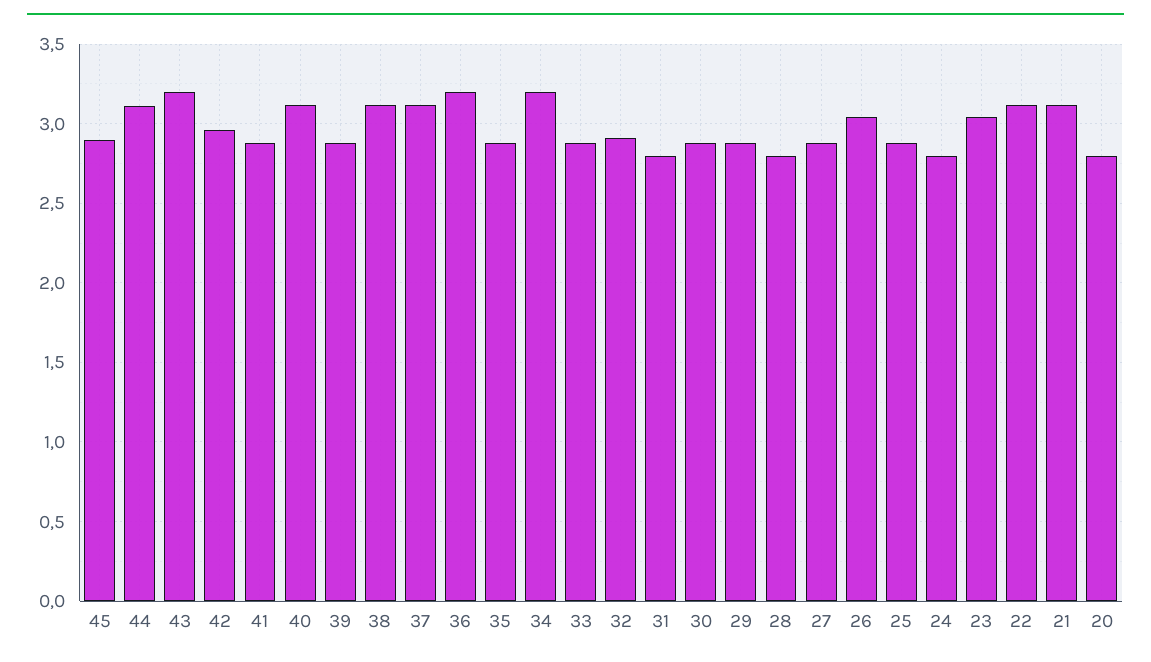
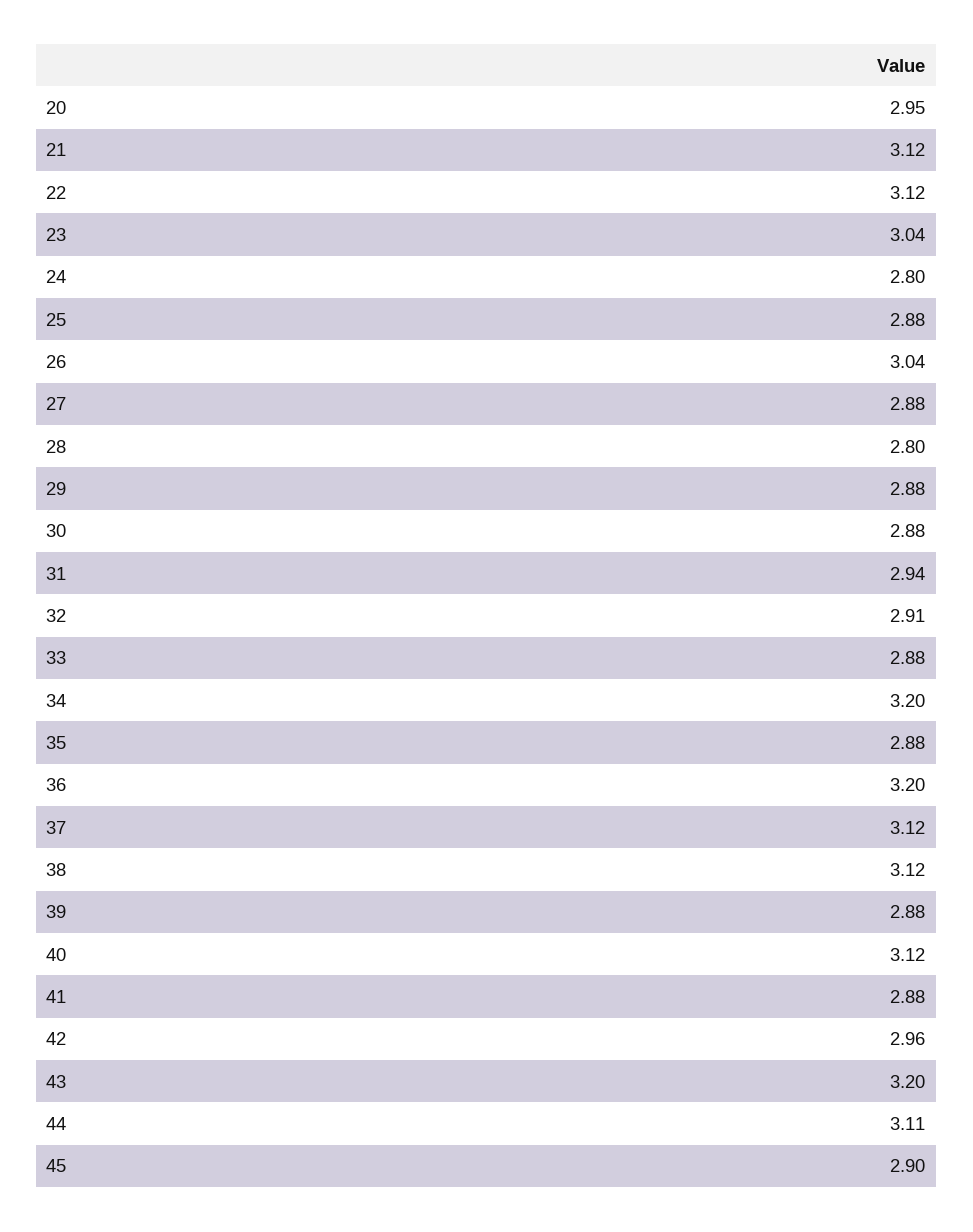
  {
    "45": 2.9,
    "44": 3.11,
    "43": 3.2,
    "42": 2.96,
    "41": 2.88,
    "40": 3.12,
    "39": 2.88,
    "38": 3.12,
    "37": 3.12,
    "36": 3.2,
    "35": 2.88,
    "34": 3.2,
    "33": 2.88,
    "32": 2.91,
-   "31": 2.8,
+   "31": 2.94,
    "30": 2.88,
    "29": 2.88,
    "28": 2.8,
    "27": 2.88,
    "26": 3.04,
    "25": 2.88,
    "24": 2.8,
    "23": 3.04,
    "22": 3.12,
    "21": 3.12,
-   "20": 2.8
+   "20": 2.95
  }

